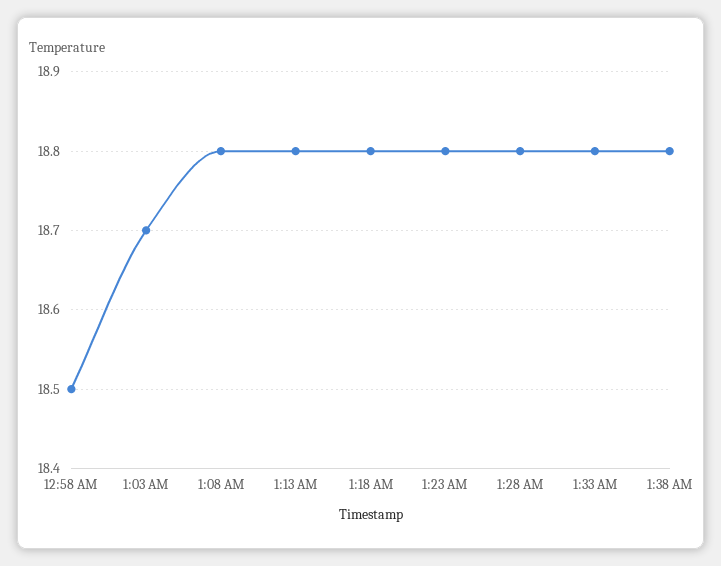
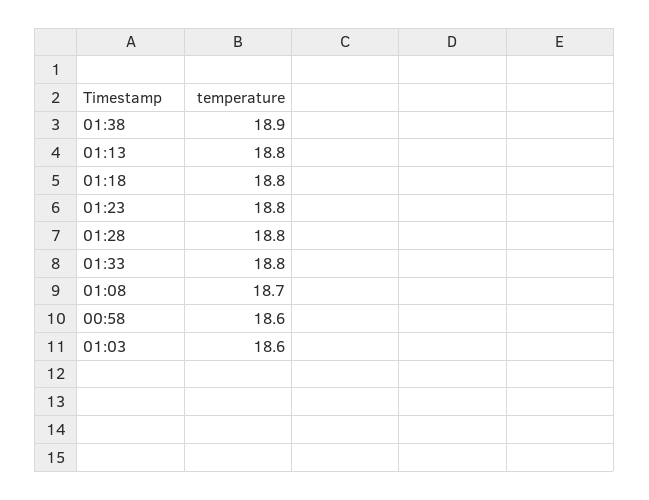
  {
-   "12:58 AM": 18.5,
+   "12:58 AM": 18.6,
-   "1:03 AM": 18.7,
+   "1:03 AM": 18.6,
-   "1:08 AM": 18.8,
+   "1:08 AM": 18.7,
    "1:13 AM": 18.8,
    "1:18 AM": 18.8,
    "1:23 AM": 18.8,
    "1:28 AM": 18.8,
    "1:33 AM": 18.8,
-   "1:38 AM": 18.8
+   "1:38 AM": 18.9
  }

